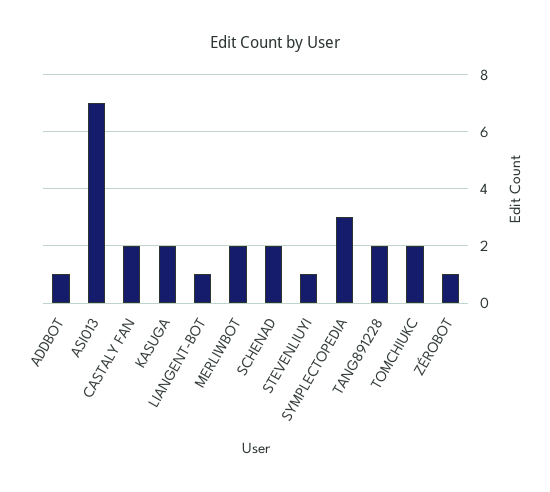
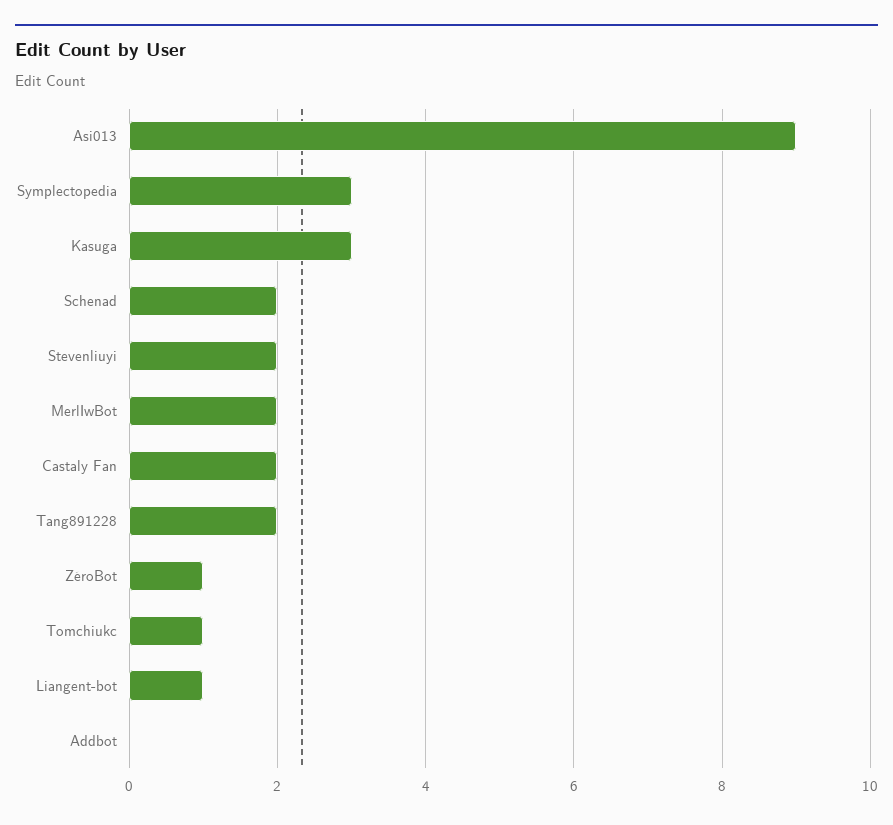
  {
-   "ADDBOT": 1,
+   "ADDBOT": 0,
-   "ASI013": 7,
+   "ASI013": 9,
    "CASTALY FAN": 2,
-   "KASUGA": 2,
+   "KASUGA": 3,
    "LIANGENT-BOT": 1,
    "MERLIWBOT": 2,
    "SCHENAD": 2,
-   "STEVENLIUYI": 1,
+   "STEVENLIUYI": 2,
    "SYMPLECTOPEDIA": 3,
    "TANG891228": 2,
-   "TOMCHIUKC": 2,
+   "TOMCHIUKC": 1,
    "ZÉROBOT": 1
  }

